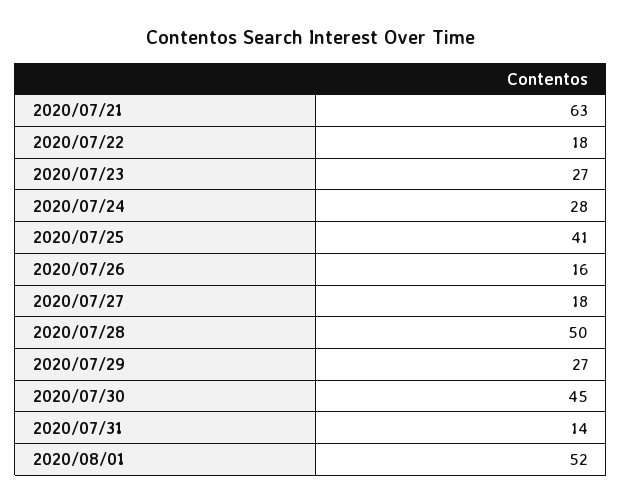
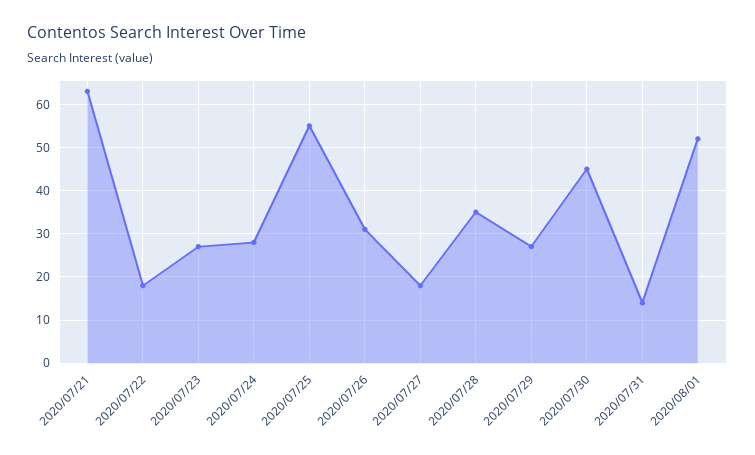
  {
    "2020/07/21": 63,
    "2020/07/22": 18,
    "2020/07/23": 27,
    "2020/07/24": 28,
-   "2020/07/25": 41,
+   "2020/07/25": 55,
-   "2020/07/26": 16,
+   "2020/07/26": 30,
    "2020/07/27": 18,
-   "2020/07/28": 50,
+   "2020/07/28": 35,
    "2020/07/29": 27,
    "2020/07/30": 45,
    "2020/07/31": 14,
    "2020/08/01": 52
  }

